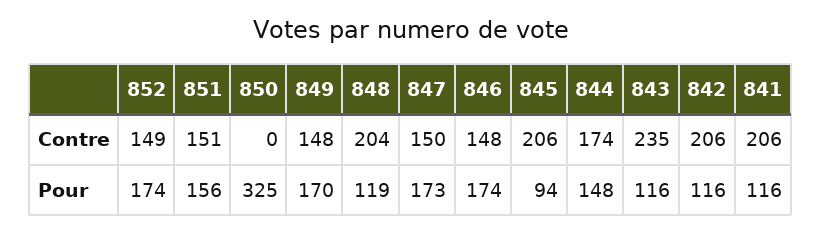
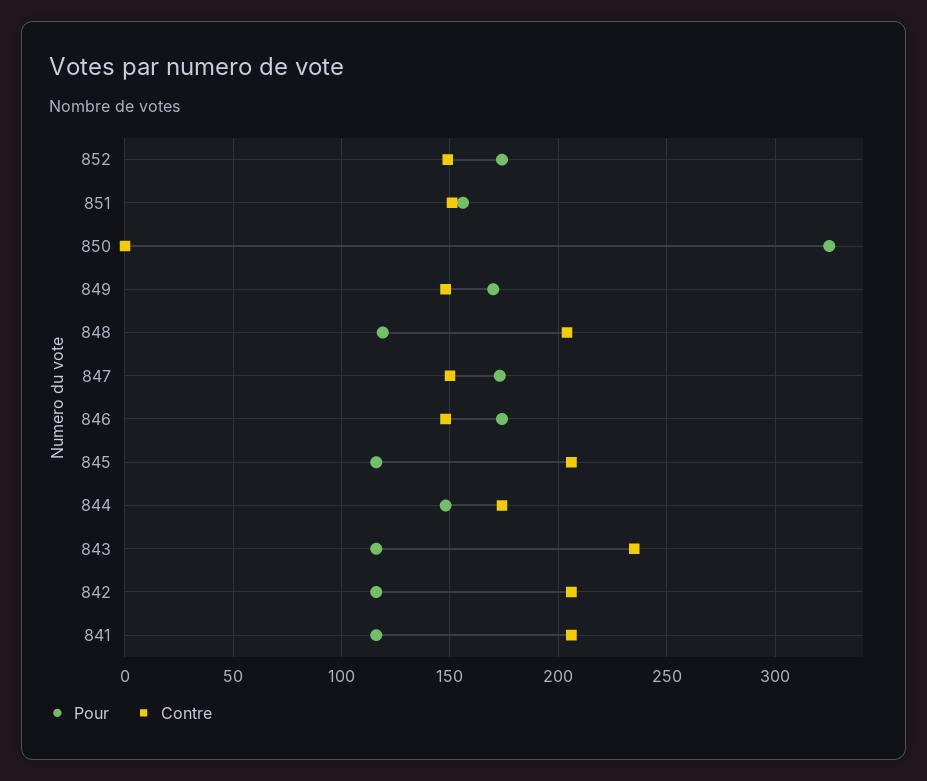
  {
    "Contre": {
      "852": 149,
      "851": 151,
      "850": 0,
      "849": 148,
      "848": 204,
      "847": 150,
      "846": 148,
      "845": 206,
      "844": 174,
      "843": 235,
      "842": 206,
      "841": 206
    },
    "Pour": {
      "852": 174,
      "851": 156,
      "850": 325,
      "849": 170,
      "848": 119,
      "847": 173,
      "846": 174,
-     "845": 94,
+     "845": 115,
      "844": 148,
      "843": 116,
      "842": 116,
      "841": 116
    }
  }

